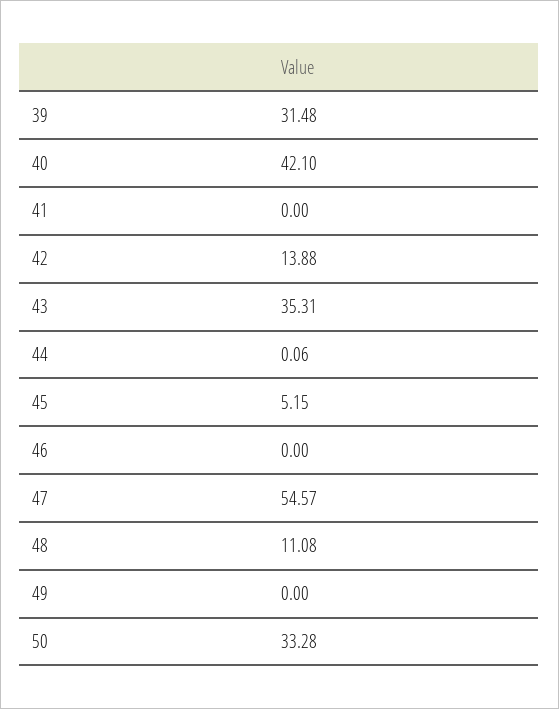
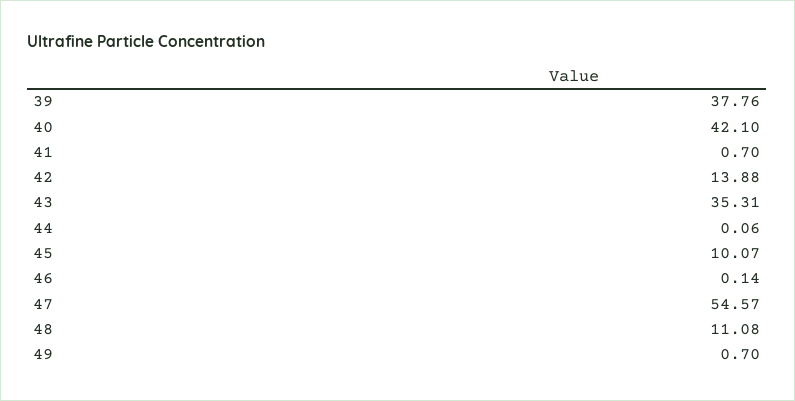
  {
-   "39": 31.48,
+   "39": 37.76,
    "40": 42.1,
-   "41": 0,
+   "41": 0.7,
    "42": 13.88,
    "43": 35.31,
    "44": 0.06,
-   "45": 5.15,
+   "45": 10.07,
-   "46": 0,
+   "46": 0.14,
    "47": 54.57,
    "48": 11.08,
-   "49": 0,
+   "49": 0.7
-   "50": 33.28
  }

